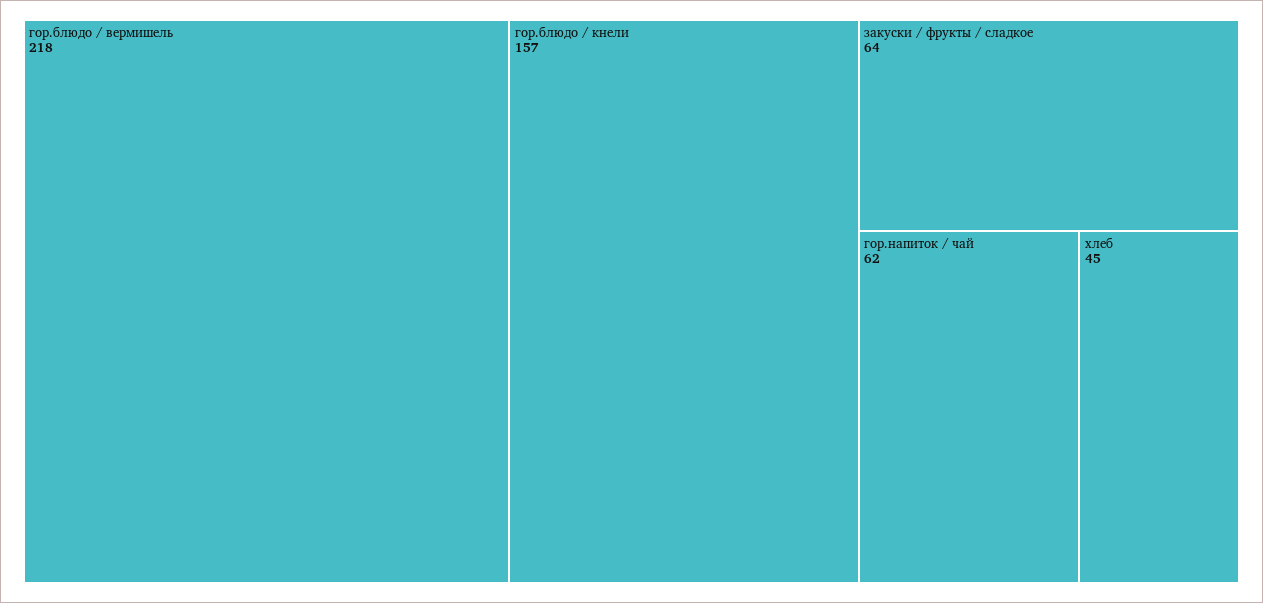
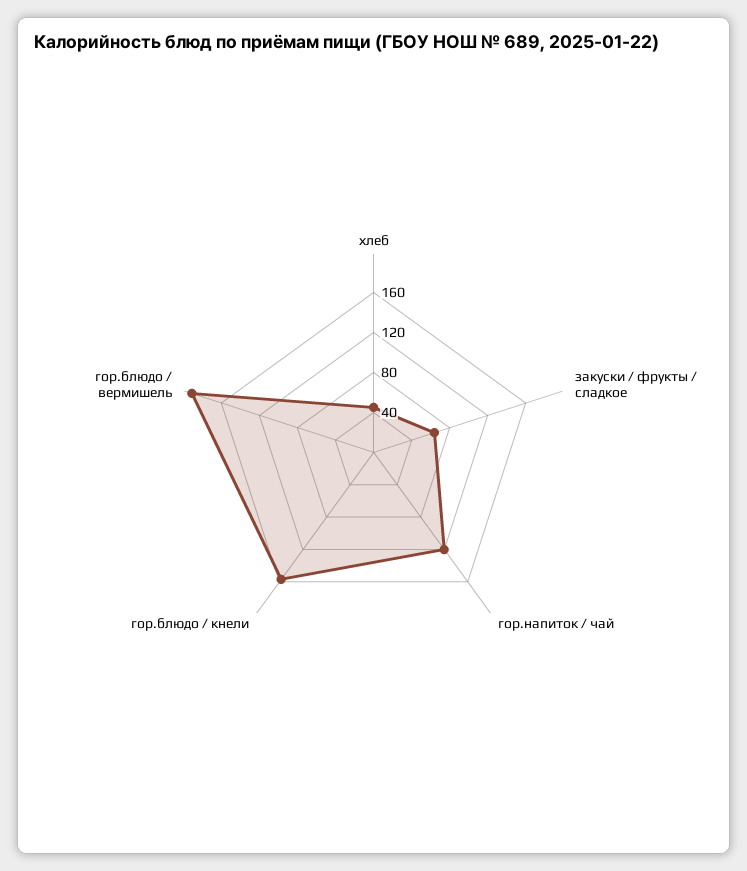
  {
-   "гор.блюдо / вермишель": 218,
+   "гор.блюдо / вермишель": 190,
    "гор.блюдо / кнели": 157,
    "закуски / фрукты / сладкое": 64,
-   "гор.напиток / чай": 62,
+   "гор.напиток / чай": 120,
    "хлеб": 45
  }

